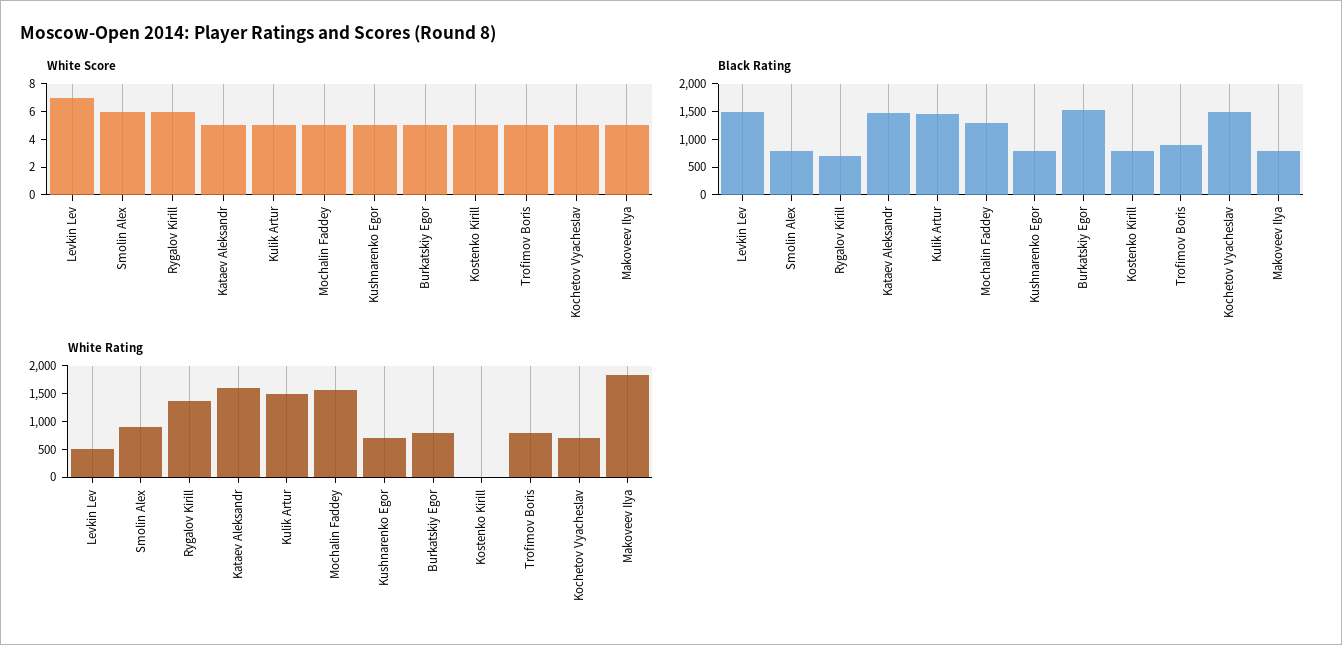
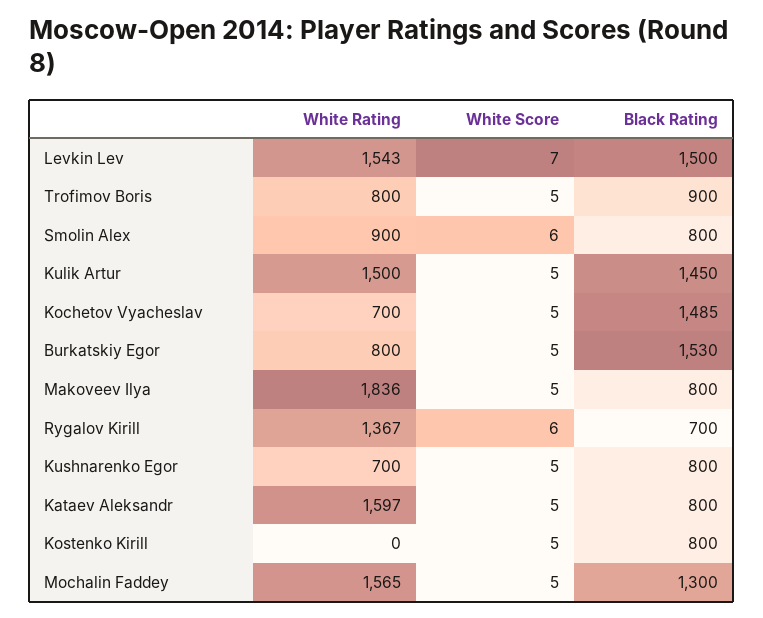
  {
    "White Score": {
      "Levkin Lev": 7,
      "Smolin Alex": 6,
      "Rygalov Kirill": 6,
      "Kataev Aleksandr": 5,
      "Kulik Artur": 5,
      "Mochalin Faddey": 5,
      "Kushnarenko Egor": 5,
      "Burkatskiy Egor": 5,
      "Kostenko Kirill": 5,
      "Trofimov Boris": 5,
      "Kochetov Vyacheslav": 5,
      "Makoveev Ilya": 5
    },
    "Black Rating": {
      "Levkin Lev": 1500,
      "Smolin Alex": 800,
      "Rygalov Kirill": 700,
-     "Kataev Aleksandr": 1500,
+     "Kataev Aleksandr": 800,
      "Kulik Artur": 1450,
      "Mochalin Faddey": 1300,
      "Kushnarenko Egor": 800,
      "Burkatskiy Egor": 1530,
      "Kostenko Kirill": 800,
      "Trofimov Boris": 900,
      "Kochetov Vyacheslav": 1485,
      "Makoveev Ilya": 800
    },
    "White Rating": {
-     "Levkin Lev": 500,
+     "Levkin Lev": 1543,
      "Smolin Alex": 900,
      "Rygalov Kirill": 1367,
      "Kataev Aleksandr": 1597,
      "Kulik Artur": 1500,
      "Mochalin Faddey": 1565,
      "Kushnarenko Egor": 700,
      "Burkatskiy Egor": 800,
      "Kostenko Kirill": 0,
      "Trofimov Boris": 800,
      "Kochetov Vyacheslav": 700,
      "Makoveev Ilya": 1836
    }
  }

